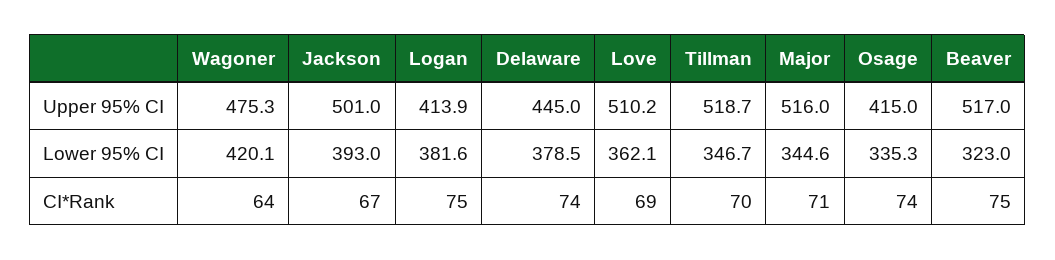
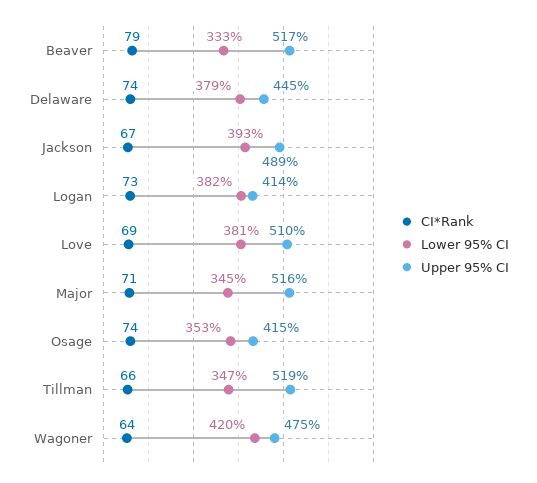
  {
    "Upper 95% CI": {
      "Wagoner": 475.3,
-     "Jackson": 501,
+     "Jackson": 489,
      "Logan": 413.9,
      "Delaware": 445,
      "Love": 510.2,
      "Tillman": 518.7,
      "Major": 516,
      "Osage": 415,
      "Beaver": 517
    },
    "Lower 95% CI": {
      "Wagoner": 420.1,
      "Jackson": 393,
      "Logan": 381.6,
      "Delaware": 378.5,
-     "Love": 362.1,
+     "Love": 381,
      "Tillman": 346.7,
      "Major": 344.6,
-     "Osage": 335.3,
+     "Osage": 353,
-     "Beaver": 323
+     "Beaver": 333
    },
    "CI*Rank": {
      "Wagoner": 64,
      "Jackson": 67,
-     "Logan": 75,
+     "Logan": 73,
      "Delaware": 74,
      "Love": 69,
-     "Tillman": 70,
+     "Tillman": 66,
      "Major": 71,
      "Osage": 74,
-     "Beaver": 75
+     "Beaver": 79
    }
  }

